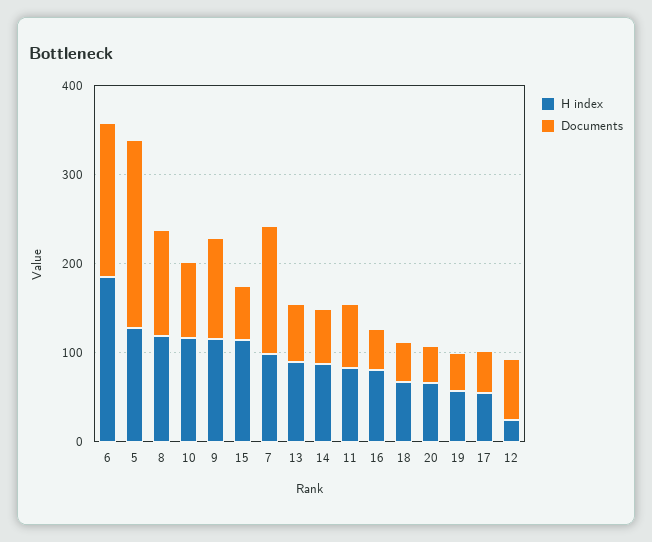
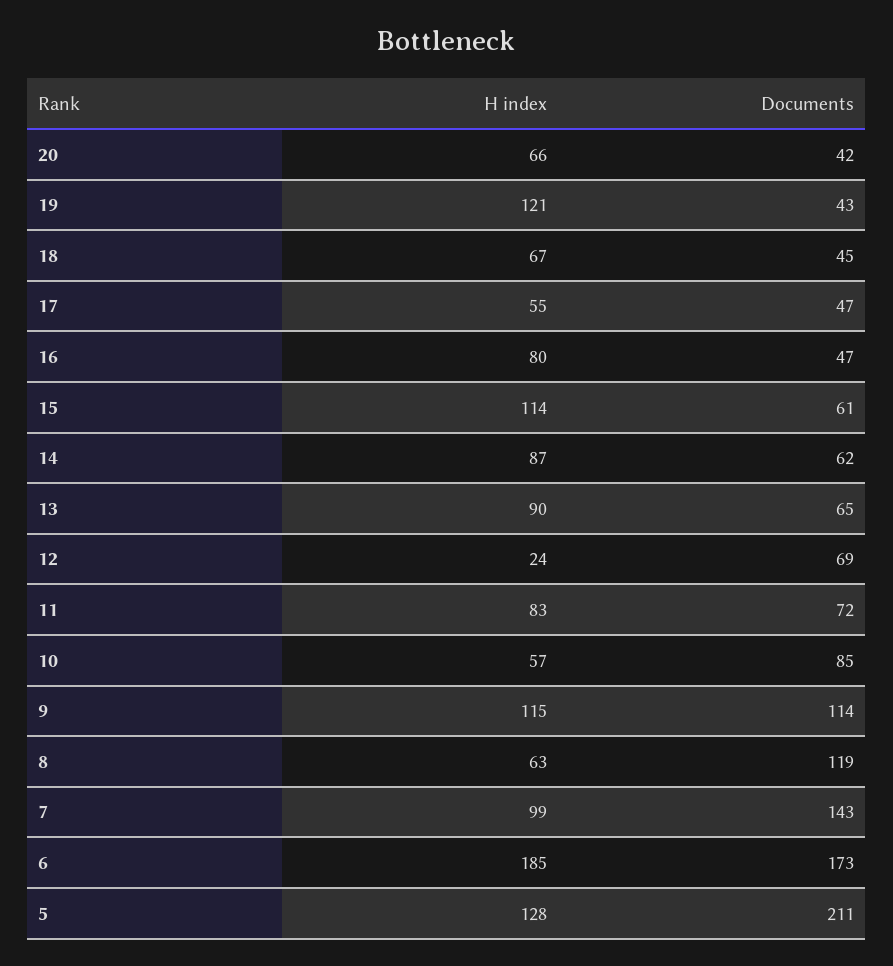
  {
    "H index": {
      "6": 185,
      "5": 128,
-     "8": 120,
+     "8": 63,
-     "10": 120,
+     "10": 57,
      "9": 115,
      "15": 114,
      "7": 99,
      "13": 90,
      "14": 87,
      "11": 83,
      "16": 80,
      "18": 67,
      "20": 66,
-     "19": 60,
+     "19": 121,
      "17": 55,
      "12": 24
    },
    "Documents": {
      "6": 173,
      "5": 211,
      "8": 119,
      "10": 85,
      "9": 114,
      "15": 61,
      "7": 143,
      "13": 65,
      "14": 62,
      "11": 72,
      "16": 47,
      "18": 45,
      "20": 42,
      "19": 43,
      "17": 47,
      "12": 69
    }
  }

